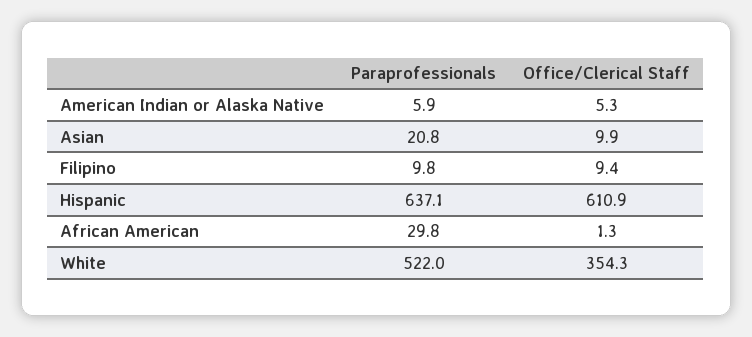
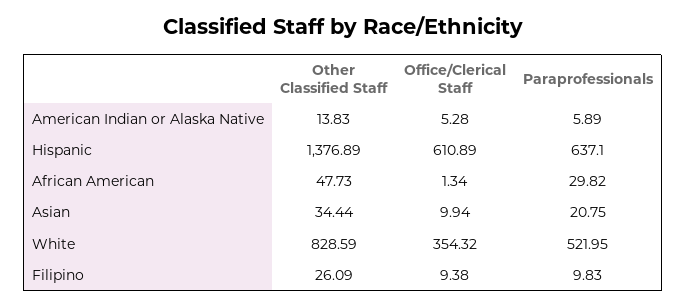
  {
    "Paraprofessionals": {
      "American Indian or Alaska Native": 5.89,
      "Asian": 20.75,
      "Filipino": 9.83,
      "Hispanic": 637.1,
      "African American": 29.82,
      "White": 521.95
    },
    "Office/Clerical Staff": {
      "American Indian or Alaska Native": 5.28,
      "Asian": 9.94,
      "Filipino": 9.38,
      "Hispanic": 610.89,
      "African American": 1.34,
      "White": 354.32
-   }
+   },
+   "Other Classified Staff": {
+     "American Indian or Alaska Native": 13.83,
+     "Hispanic": 1376.89,
+     "African American": 47.73,
+     "Asian": 34.44,
+     "White": 828.59,
+     "Filipino": 26.09
+   }
  }

